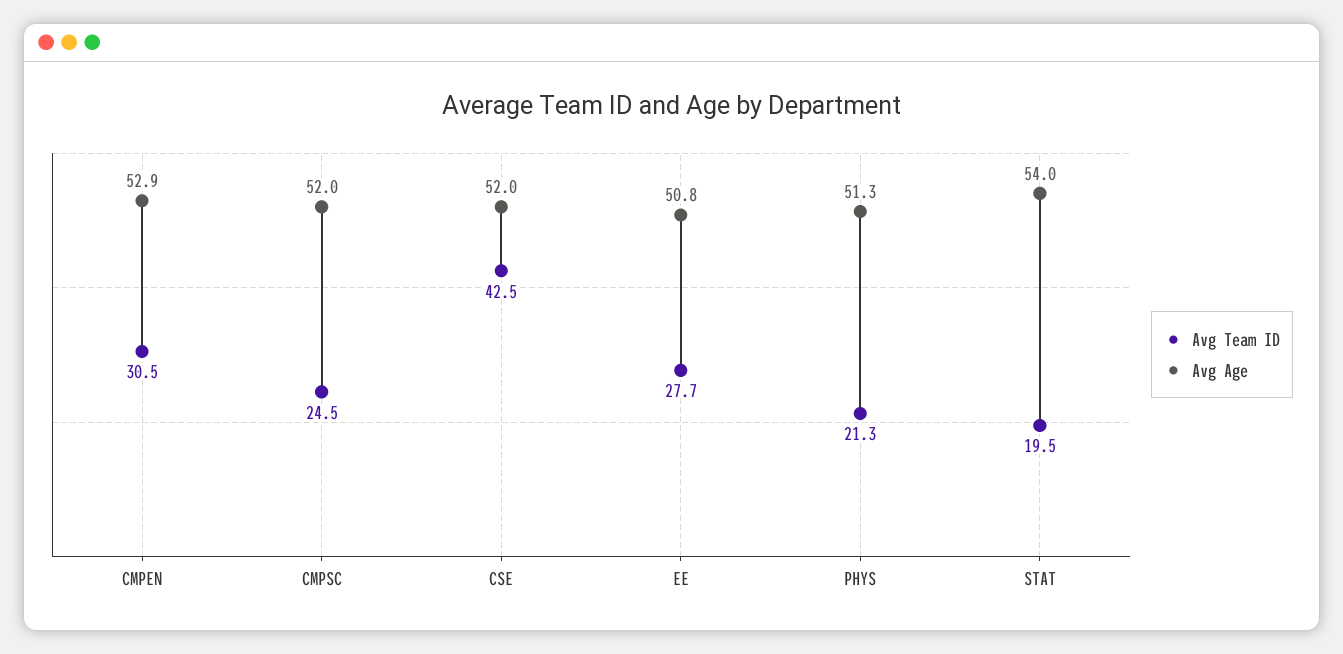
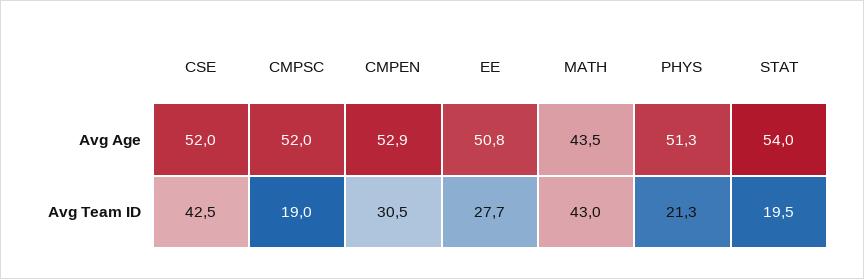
  {
    "Avg Team ID": {
      "CMPEN": 30.5,
-     "CMPSC": 24.5,
+     "CMPSC": 19,
      "CSE": 42.5,
      "EE": 27.7,
      "PHYS": 21.3,
-     "STAT": 19.5
+     "STAT": 19.5,
+     "MATH": 43
    },
    "Avg Age": {
      "CMPEN": 52.9,
      "CMPSC": 52,
      "CSE": 52,
      "EE": 50.8,
      "PHYS": 51.3,
-     "STAT": 54
+     "STAT": 54,
+     "MATH": 43.5
    }
  }

